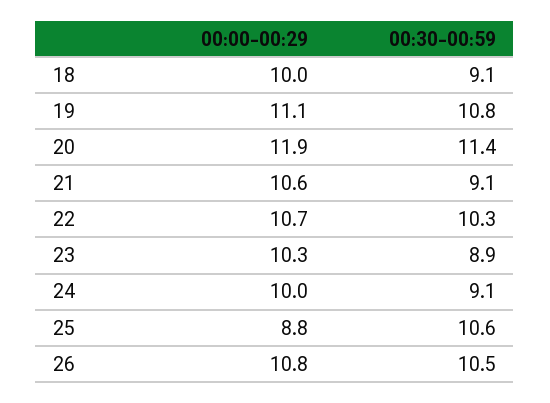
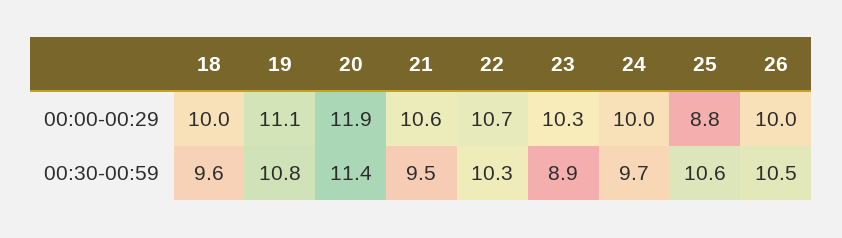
  {
    "00:00-00:29": {
      "18": 10,
      "19": 11.1,
      "20": 11.9,
      "21": 10.6,
      "22": 10.7,
      "23": 10.3,
      "24": 10,
      "25": 8.8,
-     "26": 10.8
+     "26": 10
    },
    "00:30-00:59": {
-     "18": 9.1,
+     "18": 9.6,
      "19": 10.8,
      "20": 11.4,
-     "21": 9.1,
+     "21": 9.5,
      "22": 10.3,
      "23": 8.9,
-     "24": 9.1,
+     "24": 9.7,
      "25": 10.6,
      "26": 10.5
    }
  }

